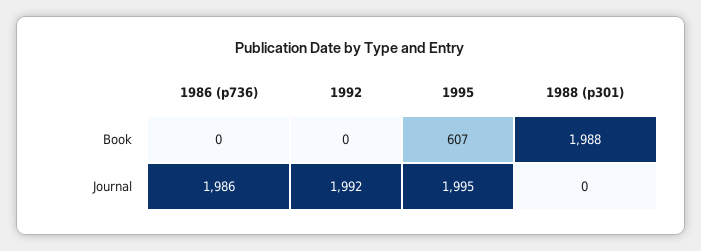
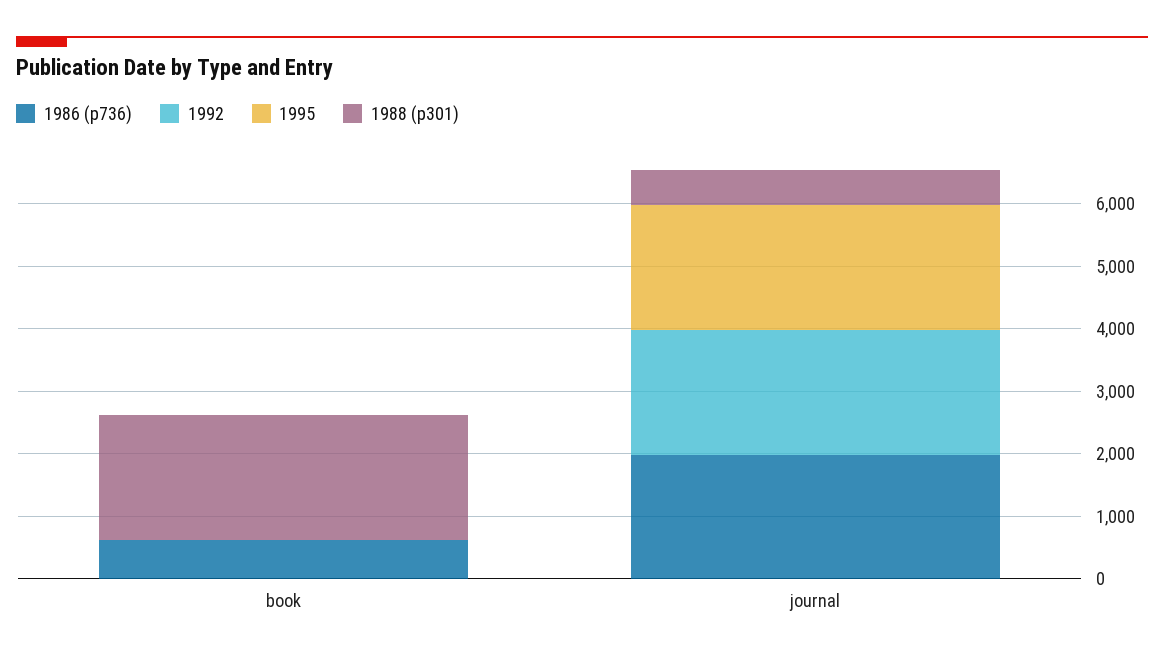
  {
    "1986 (p736)": {
-     "Book": 0,
+     "Book": 600,
      "Journal": 1986
    },
    "1992": {
      "Book": 0,
      "Journal": 1992
    },
    "1995": {
-     "Book": 607,
+     "Book": 0,
      "Journal": 1995
    },
    "1988 (p301)": {
      "Book": 1988,
-     "Journal": 0
+     "Journal": 600
    }
  }

